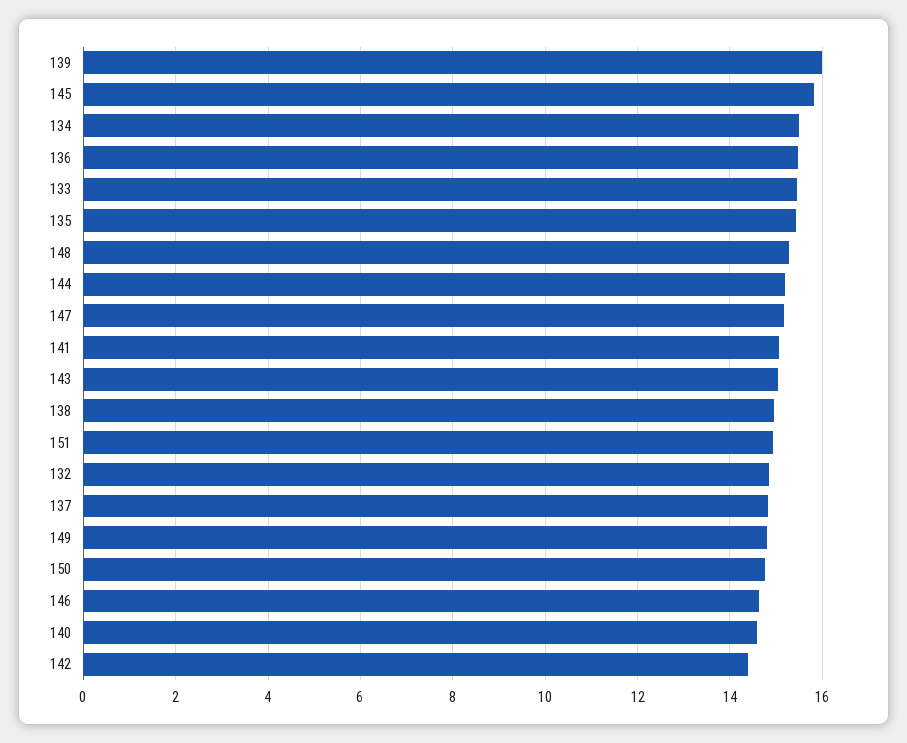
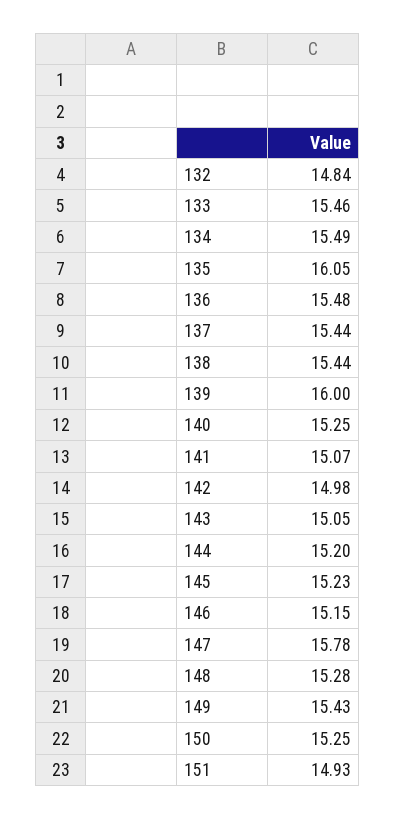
  {
    "139": 16,
-   "145": 15.8,
+   "145": 15.23,
    "134": 15.49,
    "136": 15.48,
    "133": 15.46,
-   "135": 15.4,
+   "135": 16.05,
    "148": 15.28,
    "144": 15.2,
-   "147": 15.2,
+   "147": 15.78,
    "141": 15.07,
    "143": 15.05,
-   "138": 15,
+   "138": 15.44,
    "151": 14.93,
    "132": 14.84,
-   "137": 14.8,
+   "137": 15.44,
-   "149": 14.8,
+   "149": 15.43,
-   "150": 14.8,
+   "150": 15.25,
-   "146": 14.6,
+   "146": 15.15,
-   "140": 14.6,
+   "140": 15.25,
-   "142": 14.4
+   "142": 14.98
  }

